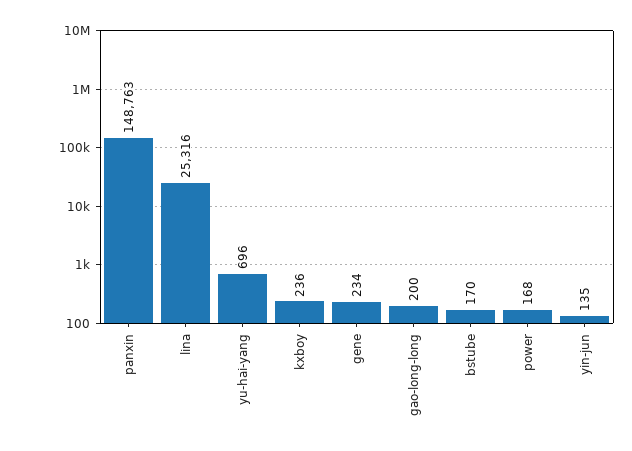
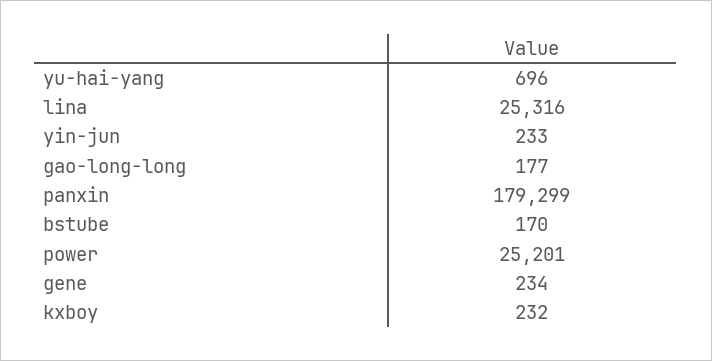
  {
-   "panxin": 148763,
+   "panxin": 179299,
    "lina": 25316,
    "yu-hai-yang": 696,
-   "kxboy": 236,
+   "kxboy": 232,
    "gene": 234,
-   "gao-long-long": 200,
+   "gao-long-long": 177,
    "bstube": 170,
-   "power": 168,
+   "power": 25201,
-   "yin-jun": 135
+   "yin-jun": 233
  }

